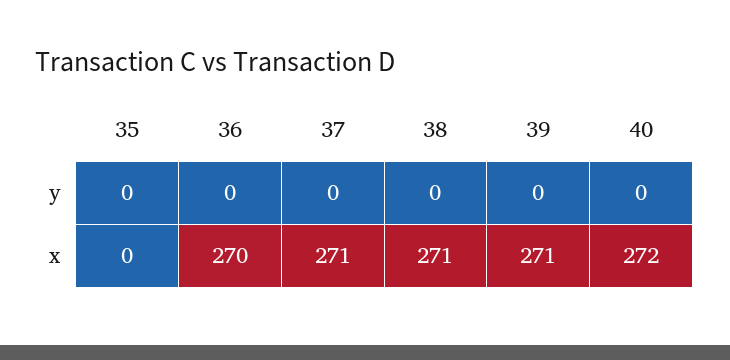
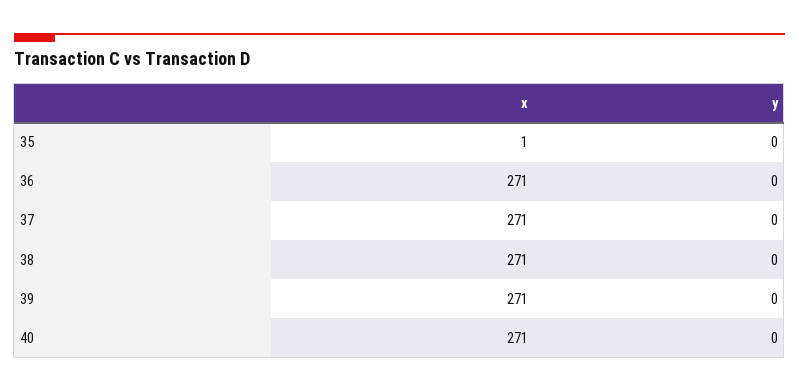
  {
    "35": {
      "y": 0,
-     "x": 0
+     "x": 1
    },
    "36": {
      "y": 0,
-     "x": 270
+     "x": 271
    },
    "37": {
      "y": 0,
      "x": 271
    },
    "38": {
      "y": 0,
      "x": 271
    },
    "39": {
      "y": 0,
      "x": 271
    },
    "40": {
      "y": 0,
-     "x": 272
+     "x": 271
    }
  }

